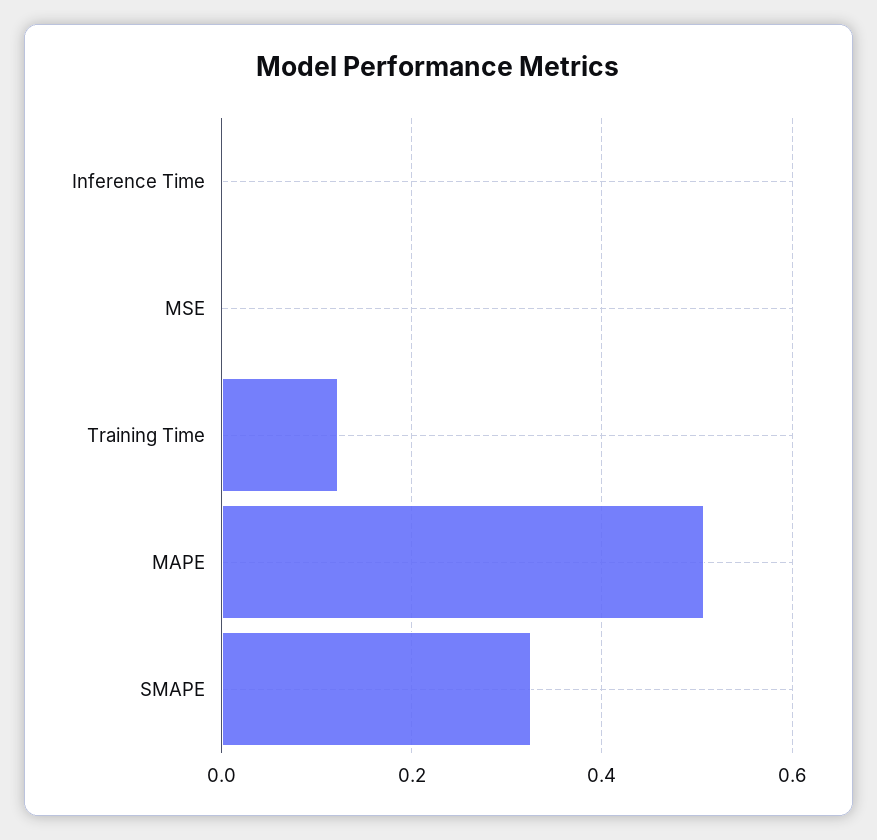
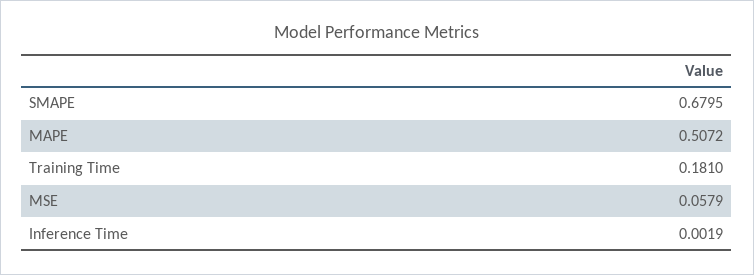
  {
    "Inference Time": 0.0019,
-   "MSE": 0,
+   "MSE": 0.0579,
-   "Training Time": 0.12,
+   "Training Time": 0.181,
    "MAPE": 0.5072,
-   "SMAPE": 0.32
+   "SMAPE": 0.6795
  }

